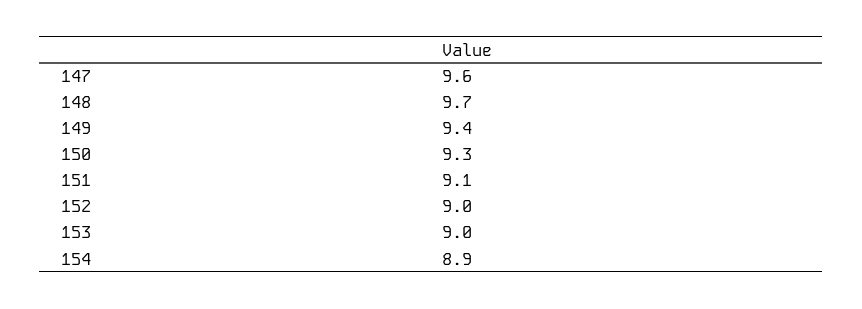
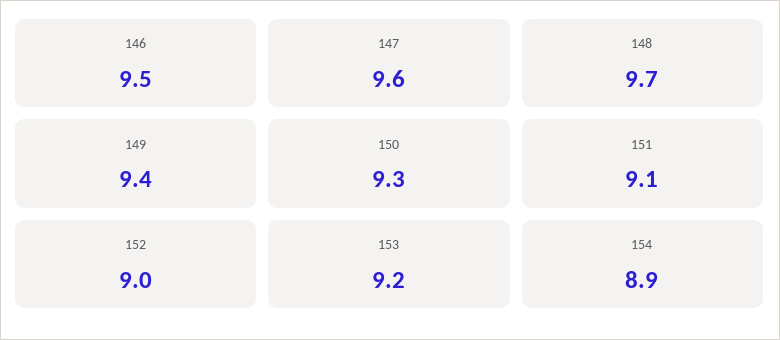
  {
    "147": 9.6,
    "148": 9.7,
    "149": 9.4,
    "150": 9.3,
    "151": 9.1,
    "152": 9,
-   "153": 9,
+   "153": 9.2,
-   "154": 8.9
+   "154": 8.9,
+   "146": 9.5
  }

